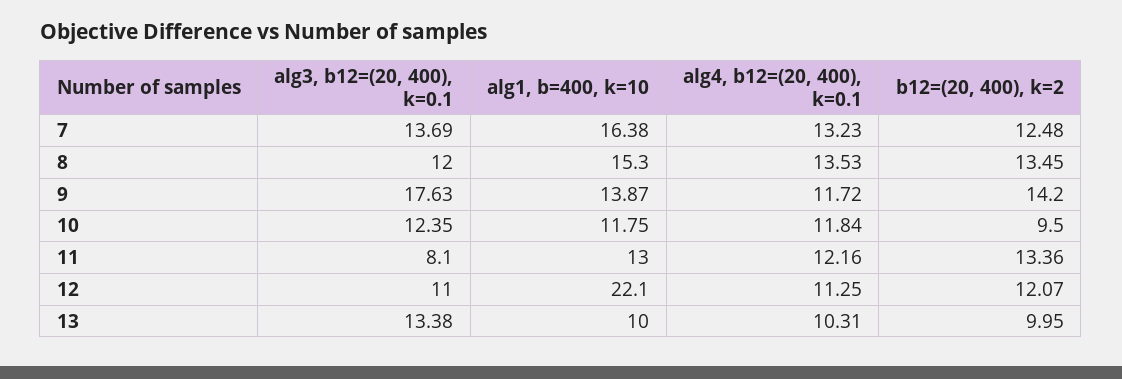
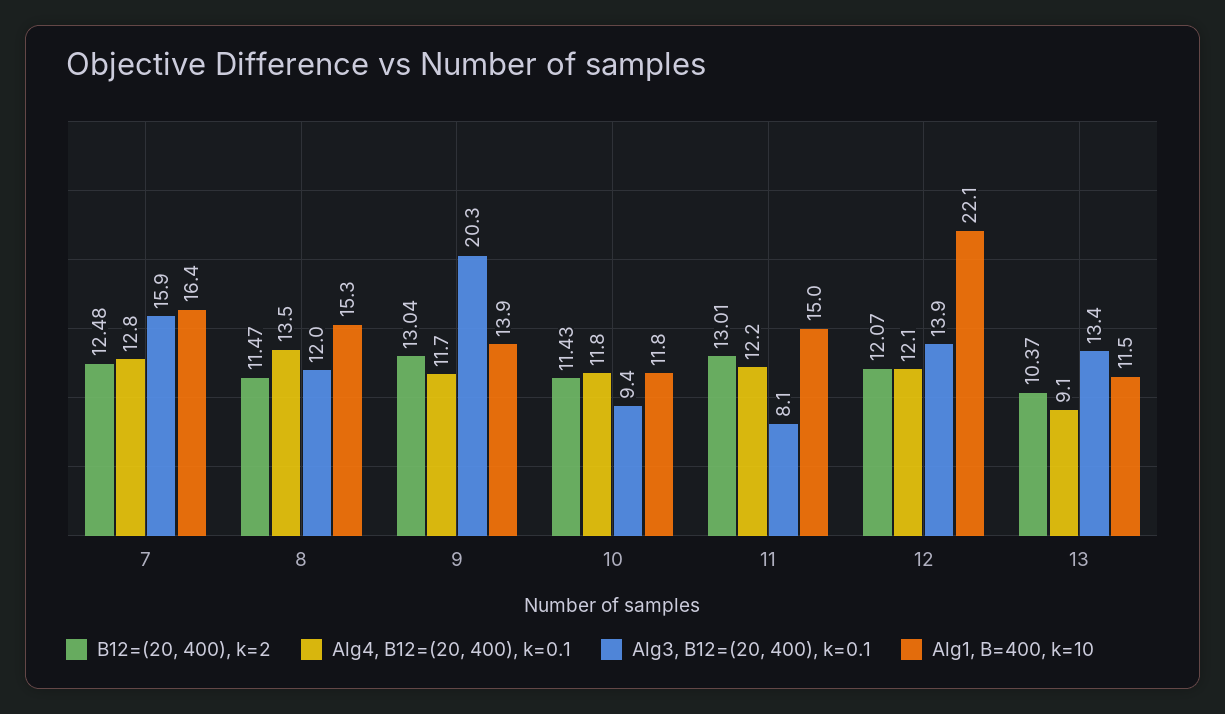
  {
    "alg3, b12=(20, 400), k=0.1": {
-     "7": 13.69,
+     "7": 15.9,
      "8": 12,
-     "9": 17.63,
+     "9": 20.3,
-     "10": 12.35,
+     "10": 9.4,
      "11": 8.1,
-     "12": 11,
+     "12": 13.9,
      "13": 13.38
    },
    "alg1, b=400, k=10": {
      "7": 16.38,
      "8": 15.3,
      "9": 13.87,
      "10": 11.75,
-     "11": 13,
+     "11": 15,
      "12": 22.1,
-     "13": 10
+     "13": 11.5
    },
    "alg4, b12=(20, 400), k=0.1": {
-     "7": 13.23,
+     "7": 12.8,
      "8": 13.53,
      "9": 11.72,
      "10": 11.84,
      "11": 12.16,
-     "12": 11.25,
+     "12": 12.1,
-     "13": 10.31
+     "13": 9.1
    },
    "b12=(20, 400), k=2": {
      "7": 12.48,
-     "8": 13.45,
+     "8": 11.47,
-     "9": 14.2,
+     "9": 13.04,
-     "10": 9.5,
+     "10": 11.43,
-     "11": 13.36,
+     "11": 13.01,
      "12": 12.07,
-     "13": 9.95
+     "13": 10.37
    }
  }

